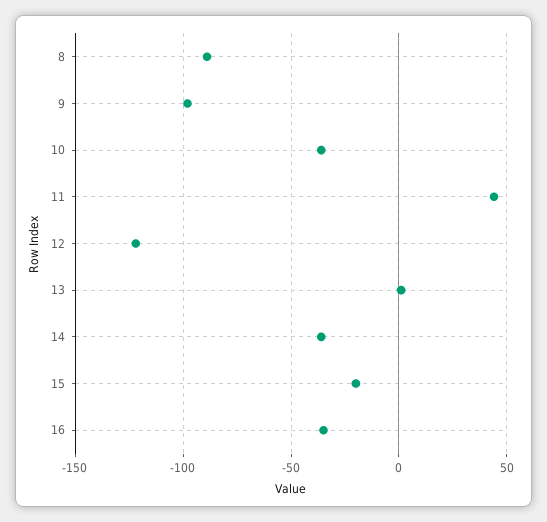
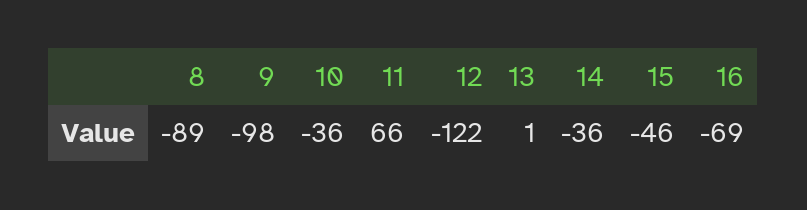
  {
    "8": -89,
    "9": -98,
    "10": -36,
-   "11": 45,
+   "11": 66,
    "12": -122,
    "13": 1,
    "14": -36,
-   "15": -20,
+   "15": -46,
-   "16": -35
+   "16": -69
  }

